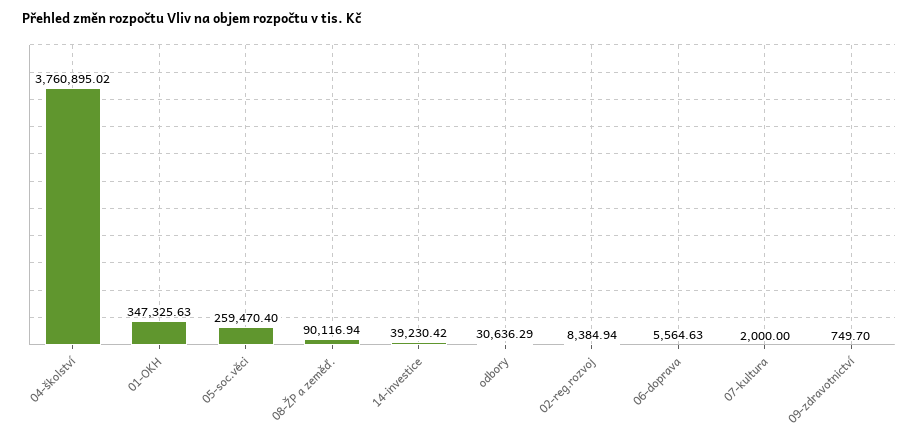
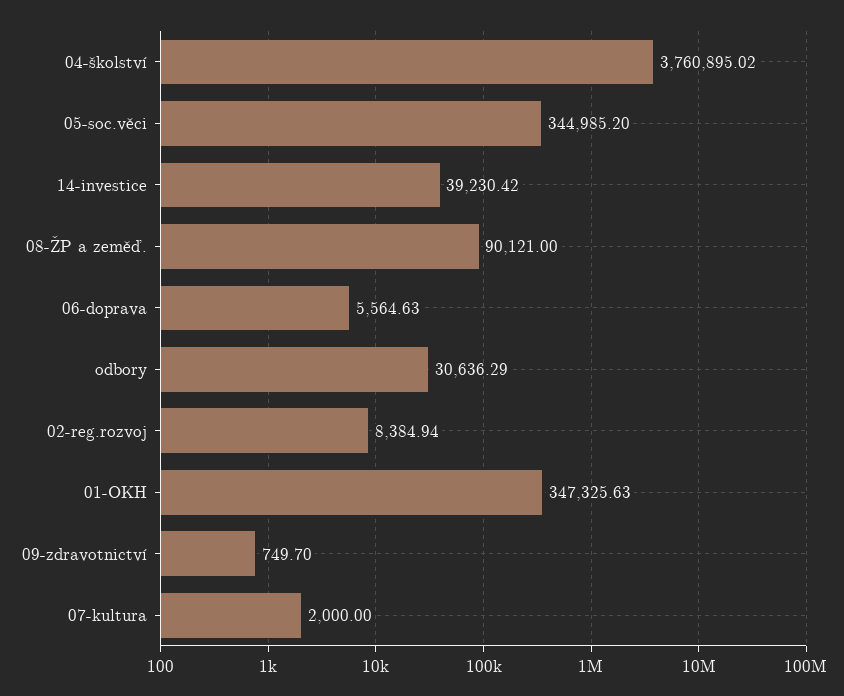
  {
    "04-školství": 3760895.02,
    "01-OKH": 347325.63,
-   "05-soc.věci": 259470.4,
+   "05-soc.věci": 344985.2,
-   "08-ŽP a zeměď.": 90116.94,
+   "08-ŽP a zeměď.": 90121,
    "14-investice": 39230.42,
    "odbory": 30636.29,
    "02-reg.rozvoj": 8384.94,
    "06-doprava": 5564.63,
    "07-kultura": 2000,
    "09-zdravotnictví": 749.7
  }

